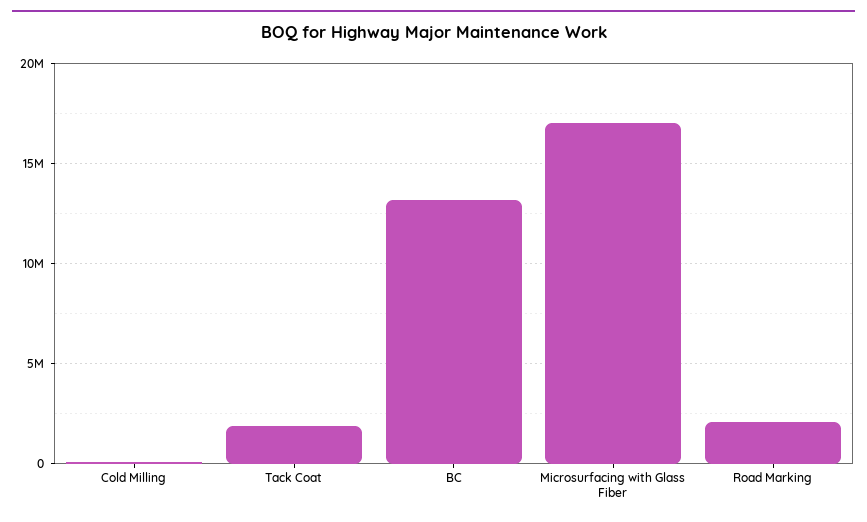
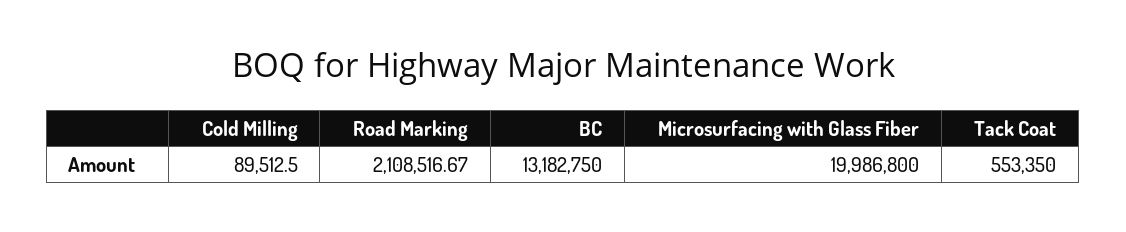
  {
    "Cold Milling": 89512.5,
-   "Tack Coat": 2000000,
+   "Tack Coat": 553350,
    "BC": 13182750,
-   "Microsurfacing with Glass Fiber": 17000000,
+   "Microsurfacing with Glass Fiber": 19986800,
    "Road Marking": 2108516.67
  }

